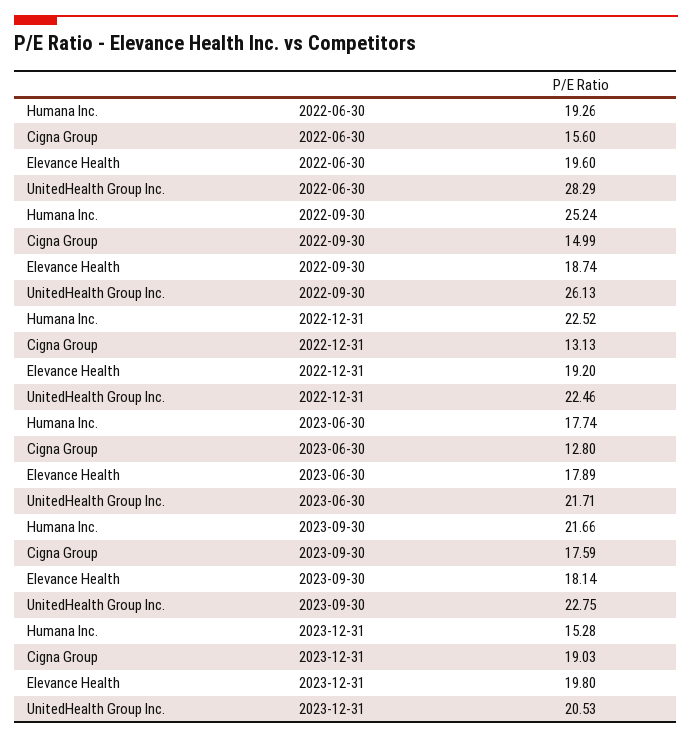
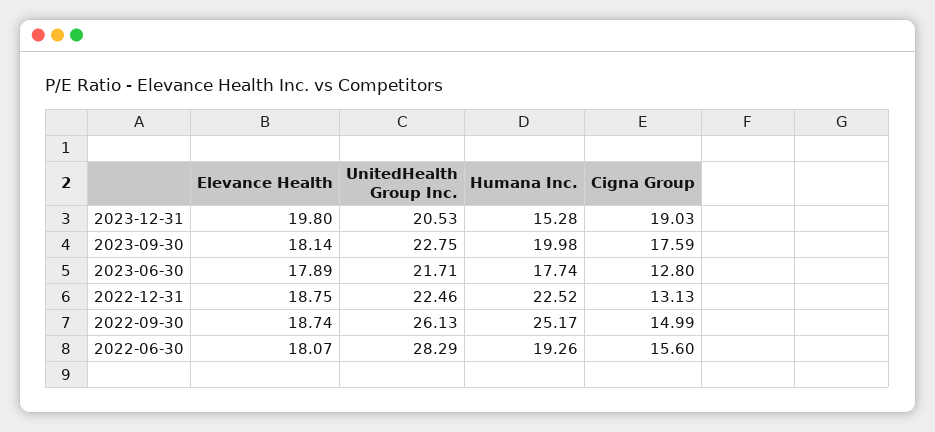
  {
    "Humana Inc.": {
      "2022-06-30": 19.26,
-     "2022-09-30": 25.24,
+     "2022-09-30": 25.17,
      "2022-12-31": 22.52,
      "2023-06-30": 17.74,
-     "2023-09-30": 21.66,
+     "2023-09-30": 19.98,
      "2023-12-31": 15.28
    },
    "Cigna Group": {
      "2022-06-30": 15.6,
      "2022-09-30": 14.99,
      "2022-12-31": 13.13,
      "2023-06-30": 12.8,
      "2023-09-30": 17.59,
      "2023-12-31": 19.03
    },
    "Elevance Health": {
-     "2022-06-30": 19.6,
+     "2022-06-30": 18.07,
      "2022-09-30": 18.74,
-     "2022-12-31": 19.2,
+     "2022-12-31": 18.75,
      "2023-06-30": 17.89,
      "2023-09-30": 18.14,
      "2023-12-31": 19.8
    },
    "UnitedHealth Group Inc.": {
      "2022-06-30": 28.29,
      "2022-09-30": 26.13,
      "2022-12-31": 22.46,
      "2023-06-30": 21.71,
      "2023-09-30": 22.75,
      "2023-12-31": 20.53
    }
  }

